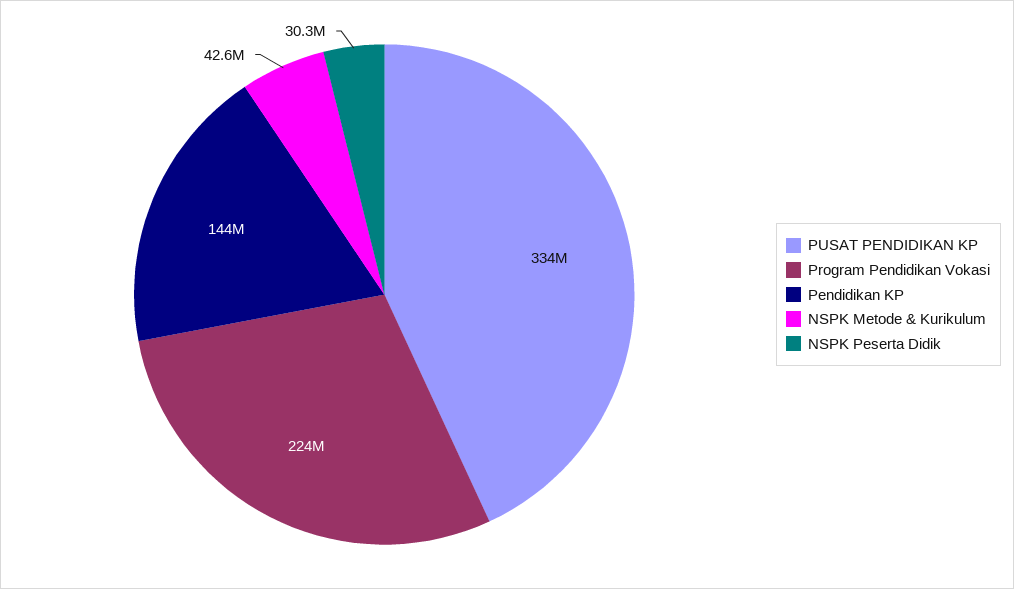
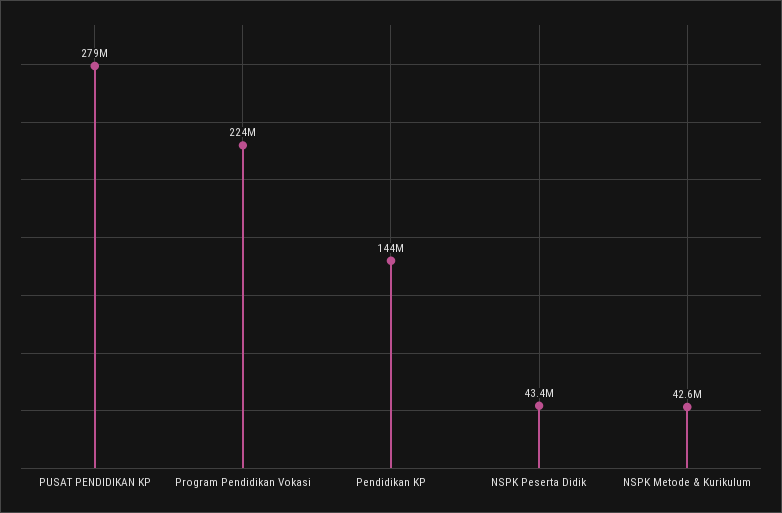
  {
-   "PUSAT PENDIDIKAN KP": 334000000,
+   "PUSAT PENDIDIKAN KP": 279000000,
    "Program Pendidikan Vokasi": 224000000,
    "Pendidikan KP": 144000000,
    "NSPK Metode & Kurikulum": 42600000,
-   "NSPK Peserta Didik": 30300000
+   "NSPK Peserta Didik": 43400000
  }

